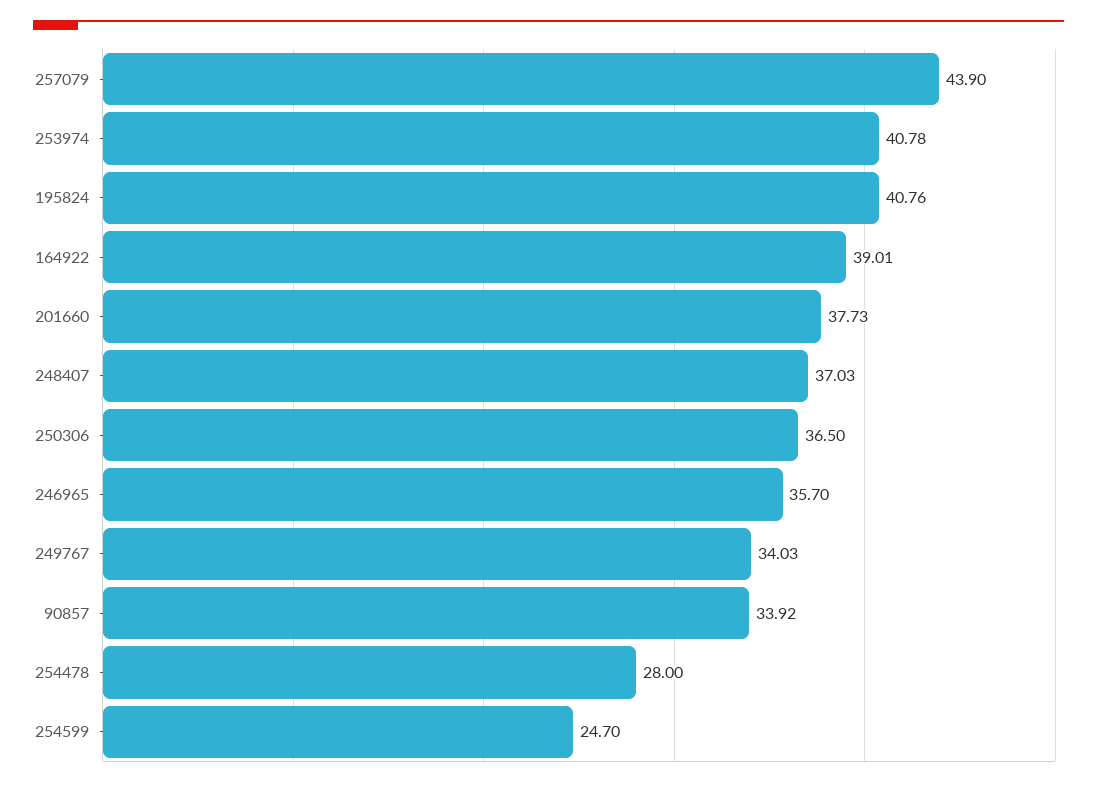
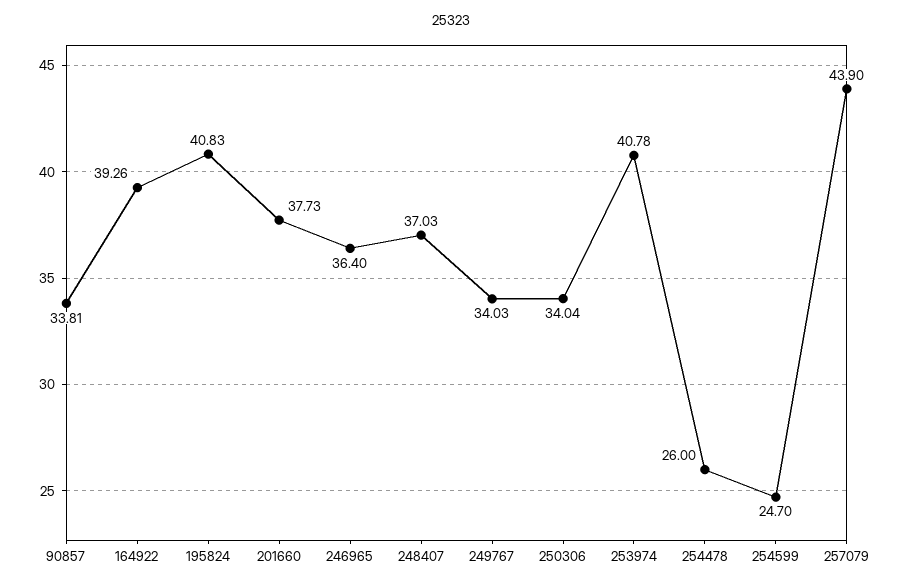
  {
    "257079": 43.9,
    "253974": 40.78,
-   "195824": 40.76,
+   "195824": 40.83,
-   "164922": 39.01,
+   "164922": 39.26,
    "201660": 37.73,
    "248407": 37.03,
-   "250306": 36.5,
+   "250306": 34.04,
-   "246965": 35.7,
+   "246965": 36.4,
    "249767": 34.03,
-   "90857": 33.92,
+   "90857": 33.81,
-   "254478": 28,
+   "254478": 26,
    "254599": 24.7
  }

